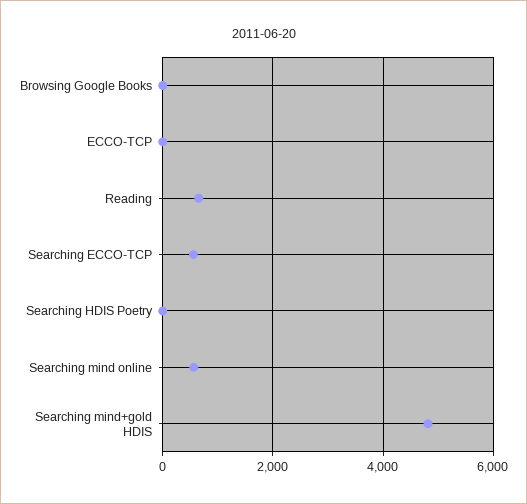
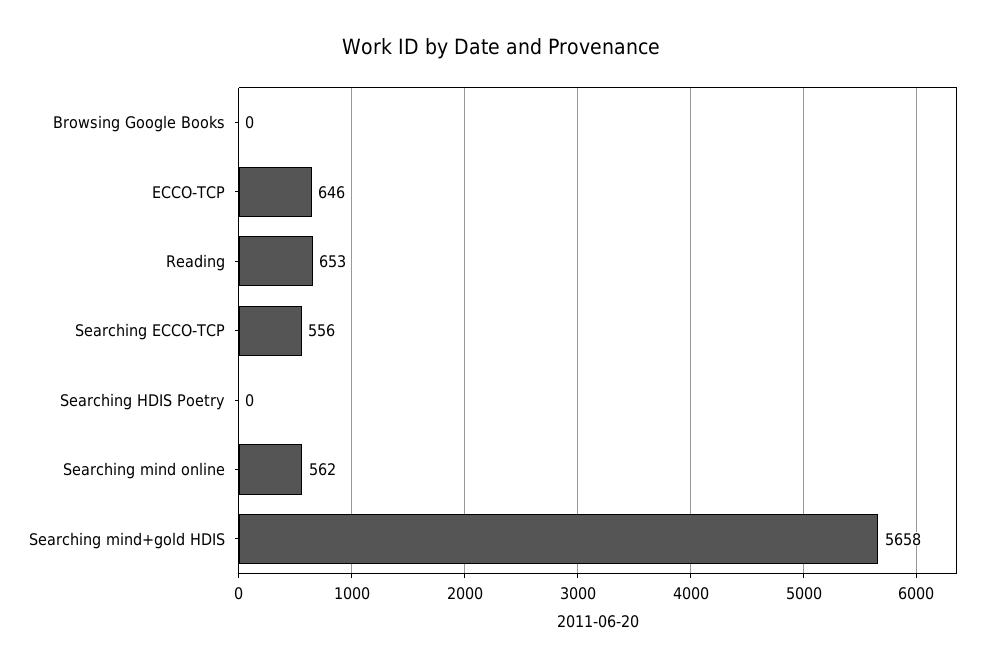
  {
    "Browsing Google Books": 0,
-   "ECCO-TCP": 0,
+   "ECCO-TCP": 646,
    "Reading": 653,
    "Searching ECCO-TCP": 556,
    "Searching HDIS Poetry": 0,
    "Searching mind online": 562,
-   "Searching mind+gold HDIS": 4800
+   "Searching mind+gold HDIS": 5658
  }

